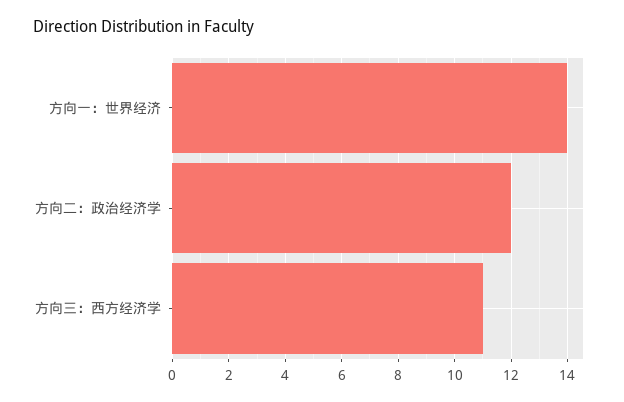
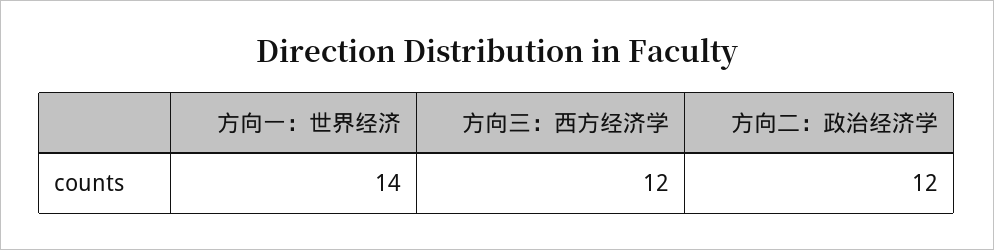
  {
    "方向一：世界经济": 14,
    "方向二：政治经济学": 12,
-   "方向三：西方经济学": 11
+   "方向三：西方经济学": 12
  }

